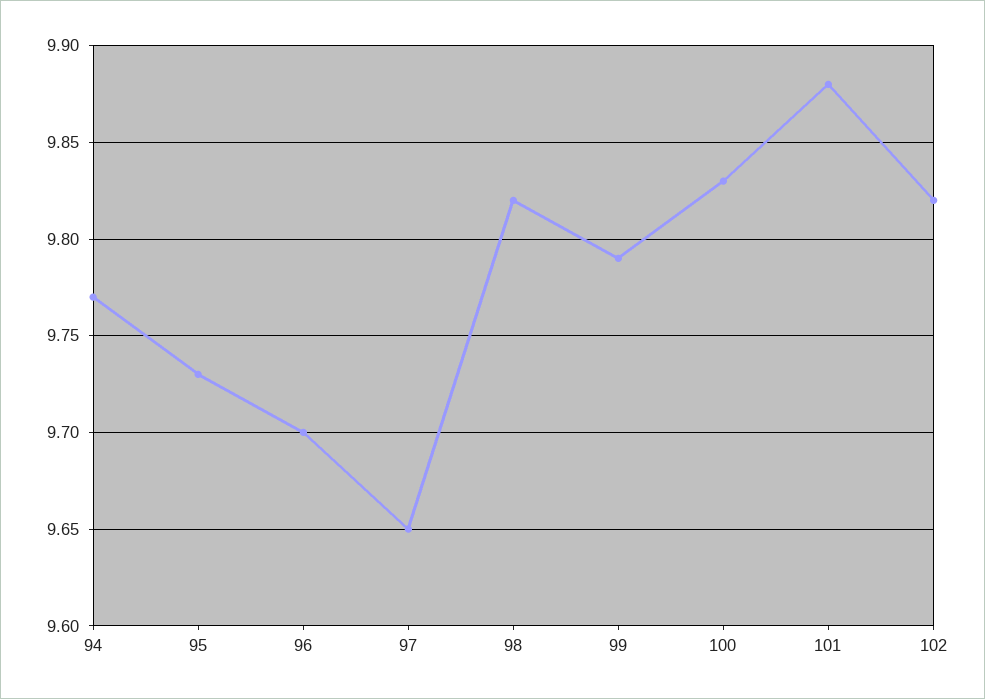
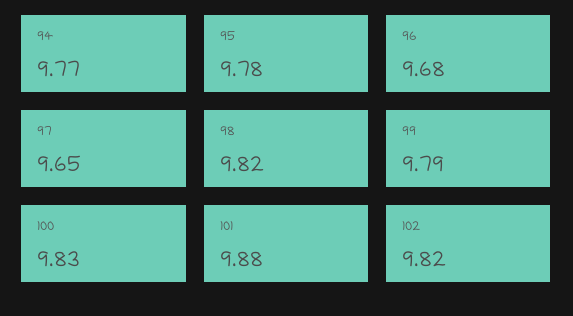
  {
    "94": 9.77,
-   "95": 9.73,
+   "95": 9.78,
-   "96": 9.7,
+   "96": 9.68,
    "97": 9.65,
    "98": 9.82,
    "99": 9.79,
    "100": 9.83,
    "101": 9.88,
    "102": 9.82
  }

